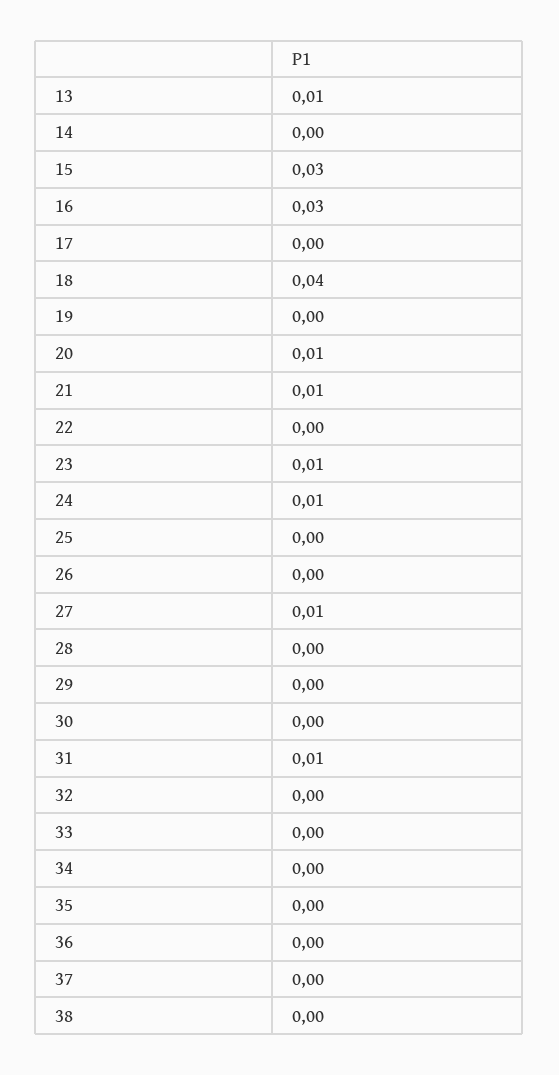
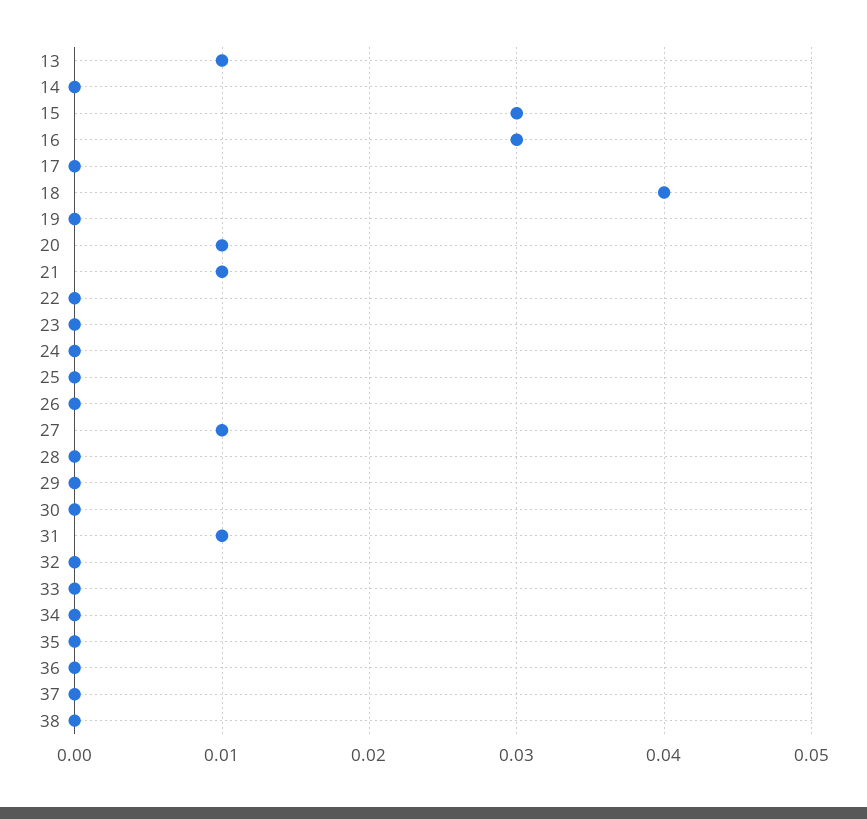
  {
    "13": 0.01,
    "14": 0,
    "15": 0.03,
    "16": 0.03,
    "17": 0,
    "18": 0.04,
    "19": 0,
    "20": 0.01,
    "21": 0.01,
    "22": 0,
-   "23": 0.01,
+   "23": 0,
-   "24": 0.01,
+   "24": 0,
    "25": 0,
    "26": 0,
    "27": 0.01,
    "28": 0,
    "29": 0,
    "30": 0,
    "31": 0.01,
    "32": 0,
    "33": 0,
    "34": 0,
    "35": 0,
    "36": 0,
    "37": 0,
    "38": 0
  }

